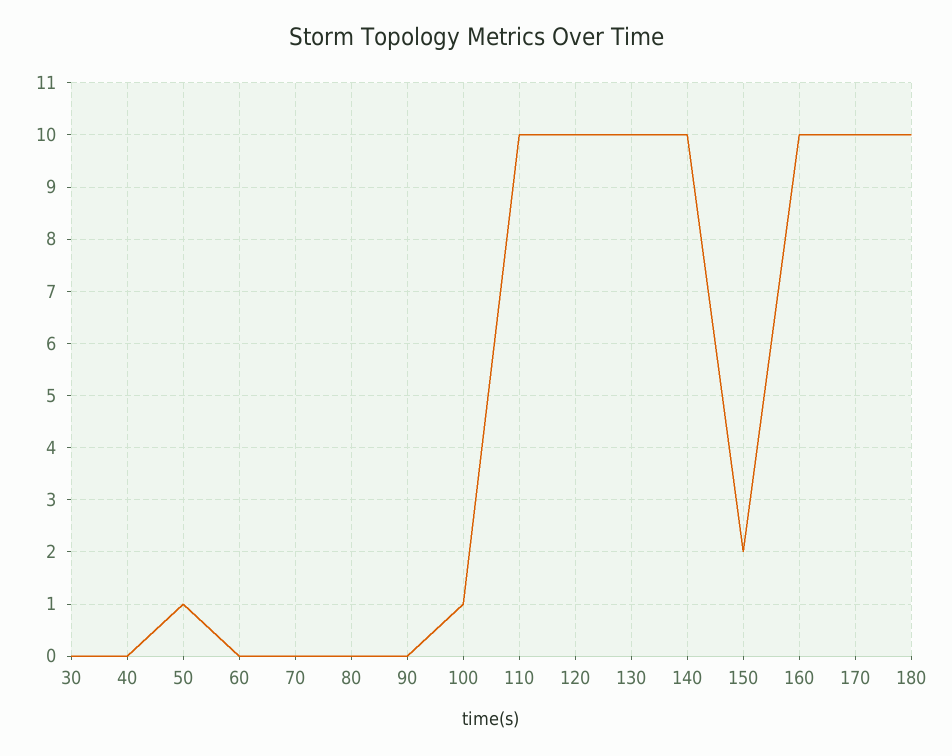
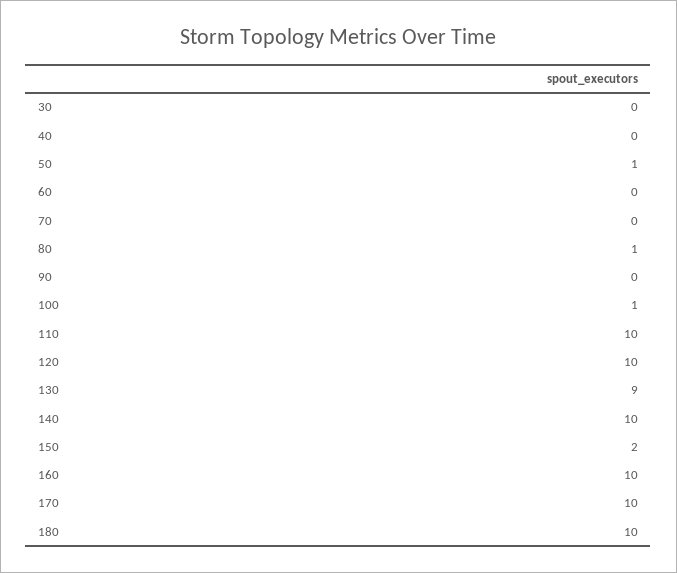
  {
    "30": 0,
    "40": 0,
    "50": 1,
    "60": 0,
    "70": 0,
-   "80": 0,
+   "80": 1,
    "90": 0,
    "100": 1,
    "110": 10,
    "120": 10,
-   "130": 10,
+   "130": 9,
    "140": 10,
    "150": 2,
    "160": 10,
    "170": 10,
    "180": 10
  }

